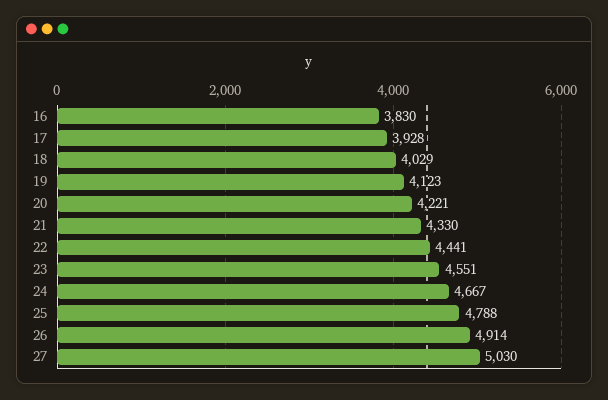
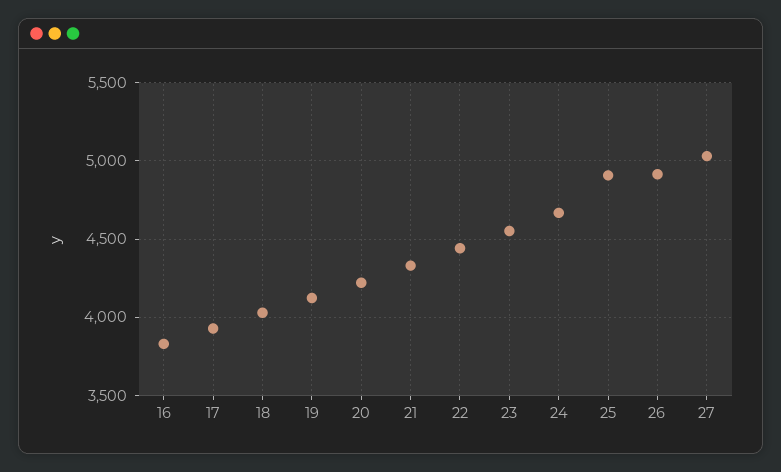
  {
    "16": 3830,
    "17": 3928,
    "18": 4029,
    "19": 4123,
    "20": 4221,
    "21": 4330,
    "22": 4441,
    "23": 4551,
    "24": 4667,
-   "25": 4788,
+   "25": 4900,
    "26": 4914,
    "27": 5030
  }

